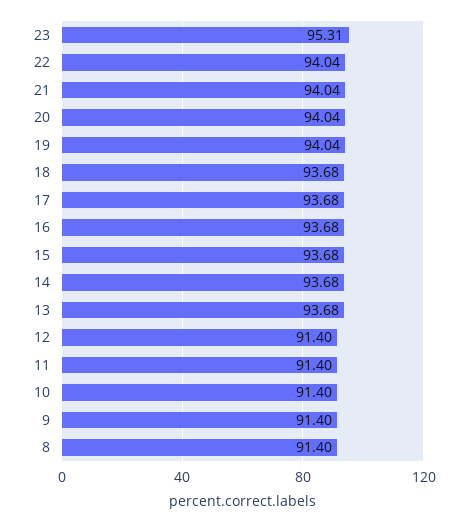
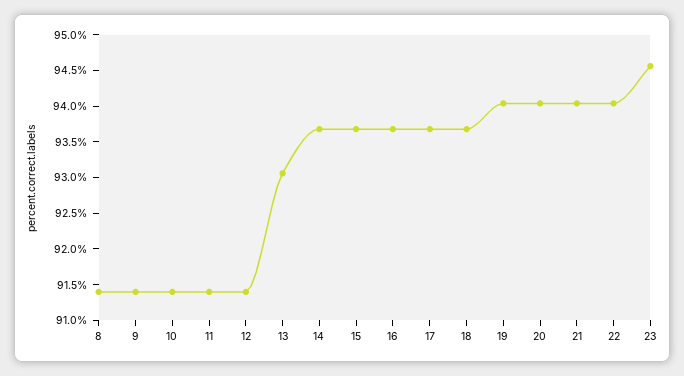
  {
-   "23": 95.31,
+   "23": 94.5,
    "22": 94.04,
    "21": 94.04,
    "20": 94.04,
    "19": 94.04,
    "18": 93.68,
    "17": 93.68,
    "16": 93.68,
    "15": 93.68,
    "14": 93.68,
-   "13": 93.68,
+   "13": 93,
    "12": 91.4,
    "11": 91.4,
    "10": 91.4,
    "9": 91.4,
    "8": 91.4
  }

